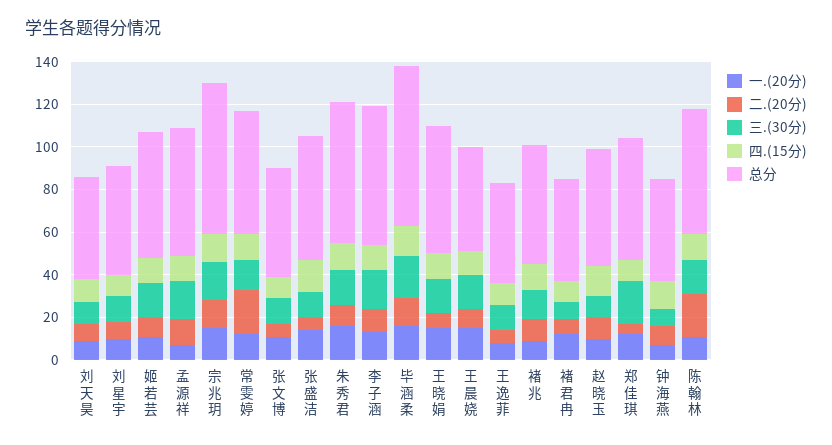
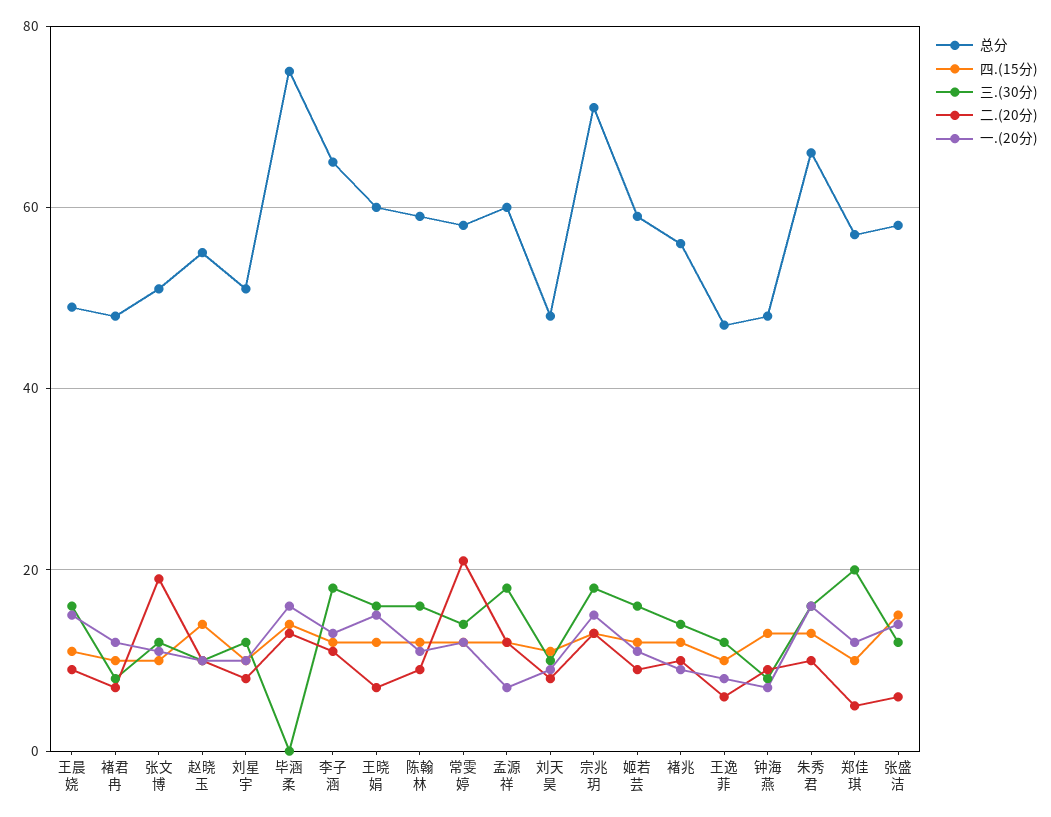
  {
    "一.(20分)": {
      "刘天昊": 10,
      "刘星宇": 10,
      "姬若芸": 10,
      "孟源祥": 5,
      "宗兆玥": 15,
      "常雯婷": 10,
      "张文博": 10,
      "张盛洁": 15,
      "朱秀君": 15,
      "李子涵": 15,
      "毕涵柔": 15,
      "王晓娟": 15,
      "王晨娆": 15,
      "王逸菲": 10,
      "褚兆": 10,
      "褚君冉": 10,
      "赵晓玉": 10,
      "郑佳琪": 10,
      "钟海燕": 5,
      "陈翰林": 10
    },
    "二.(20分)": {
      "刘天昊": 10,
      "刘星宇": 10,
      "姬若芸": 10,
      "孟源祥": 10,
      "宗兆玥": 15,
      "常雯婷": 20,
-     "张文博": 5,
+     "张文博": 20,
      "张盛洁": 5,
      "朱秀君": 10,
      "李子涵": 10,
      "毕涵柔": 15,
      "王晓娟": 5,
      "王晨娆": 10,
      "王逸菲": 5,
      "褚兆": 10,
      "褚君冉": 5,
      "赵晓玉": 10,
      "郑佳琪": 5,
      "钟海燕": 10,
-     "陈翰林": 20
+     "陈翰林": 10
    },
    "三.(30分)": {
      "刘天昊": 10,
      "刘星宇": 10,
      "姬若芸": 15,
      "孟源祥": 20,
      "宗兆玥": 20,
      "常雯婷": 15,
      "张文博": 10,
      "张盛洁": 10,
      "朱秀君": 15,
      "李子涵": 20,
-     "毕涵柔": 20,
+     "毕涵柔": 0,
      "王晓娟": 15,
      "王晨娆": 15,
      "王逸菲": 10,
      "褚兆": 15,
      "褚君冉": 10,
      "赵晓玉": 10,
      "郑佳琪": 20,
      "钟海燕": 10,
      "陈翰林": 15
    },
    "四.(15分)": {
      "刘天昊": 10,
      "刘星宇": 10,
      "姬若芸": 10,
      "孟源祥": 10,
      "宗兆玥": 15,
      "常雯婷": 10,
      "张文博": 10,
      "张盛洁": 15,
      "朱秀君": 15,
      "李子涵": 10,
      "毕涵柔": 15,
      "王晓娟": 10,
      "王晨娆": 10,
      "王逸菲": 10,
      "褚兆": 10,
      "褚君冉": 10,
      "赵晓玉": 15,
      "郑佳琪": 10,
      "钟海燕": 15,
      "陈翰林": 10
    },
    "总分": {
      "刘天昊": 50,
      "刘星宇": 50,
      "姬若芸": 60,
      "孟源祥": 60,
      "宗兆玥": 70,
      "常雯婷": 60,
      "张文博": 50,
      "张盛洁": 60,
      "朱秀君": 65,
      "李子涵": 65,
      "毕涵柔": 75,
      "王晓娟": 60,
      "王晨娆": 50,
      "王逸菲": 45,
      "褚兆": 55,
      "褚君冉": 50,
      "赵晓玉": 55,
      "郑佳琪": 55,
      "钟海燕": 50,
      "陈翰林": 60
    }
  }

